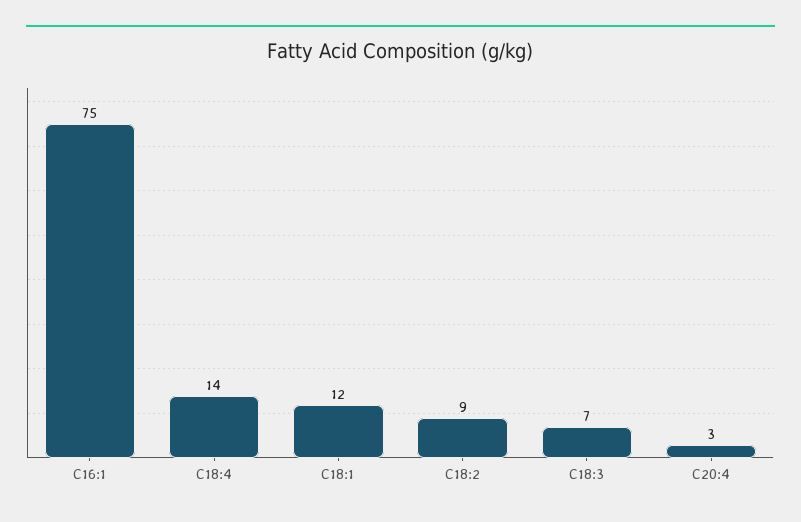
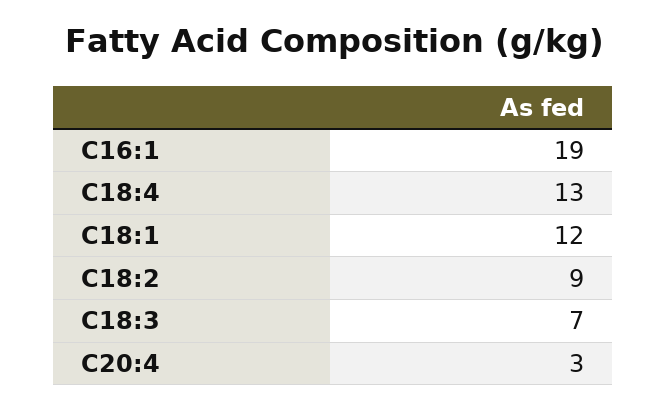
  {
-   "C16:1": 75,
+   "C16:1": 19,
-   "C18:4": 14,
+   "C18:4": 13,
    "C18:1": 12,
    "C18:2": 9,
    "C18:3": 7,
    "C20:4": 3
  }

